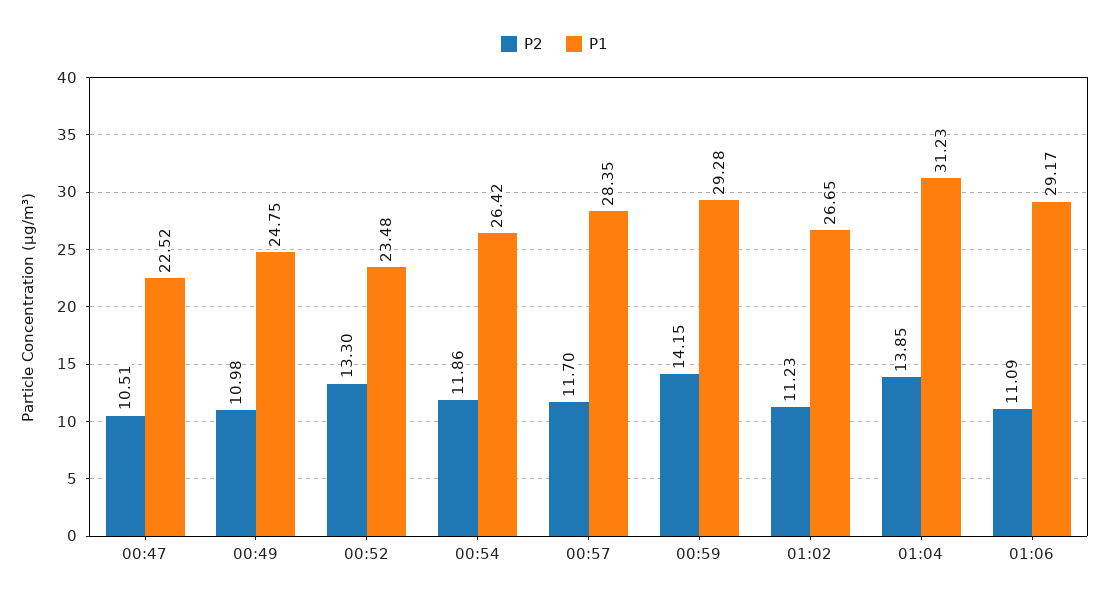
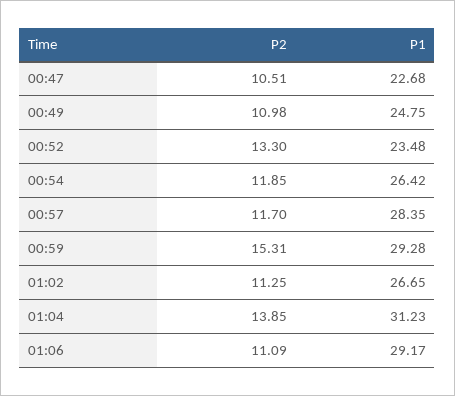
  {
    "P2": {
      "00:47": 10.51,
      "00:49": 10.98,
      "00:52": 13.3,
-     "00:54": 11.86,
+     "00:54": 11.85,
      "00:57": 11.7,
-     "00:59": 14.15,
+     "00:59": 15.31,
-     "01:02": 11.23,
+     "01:02": 11.25,
      "01:04": 13.85,
      "01:06": 11.09
    },
    "P1": {
-     "00:47": 22.52,
+     "00:47": 22.68,
      "00:49": 24.75,
      "00:52": 23.48,
      "00:54": 26.42,
      "00:57": 28.35,
      "00:59": 29.28,
      "01:02": 26.65,
      "01:04": 31.23,
      "01:06": 29.17
    }
  }

